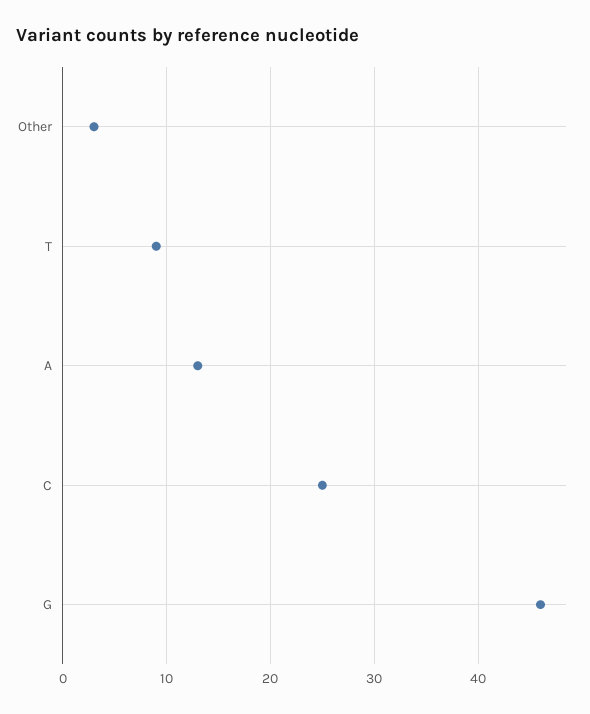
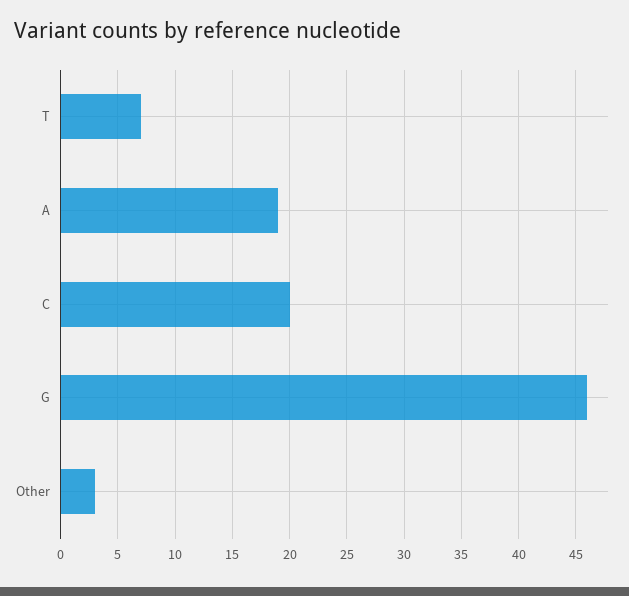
  {
    "Other": 3,
-   "T": 9,
+   "T": 7,
-   "A": 13,
+   "A": 19,
-   "C": 25,
+   "C": 20,
    "G": 46
  }

